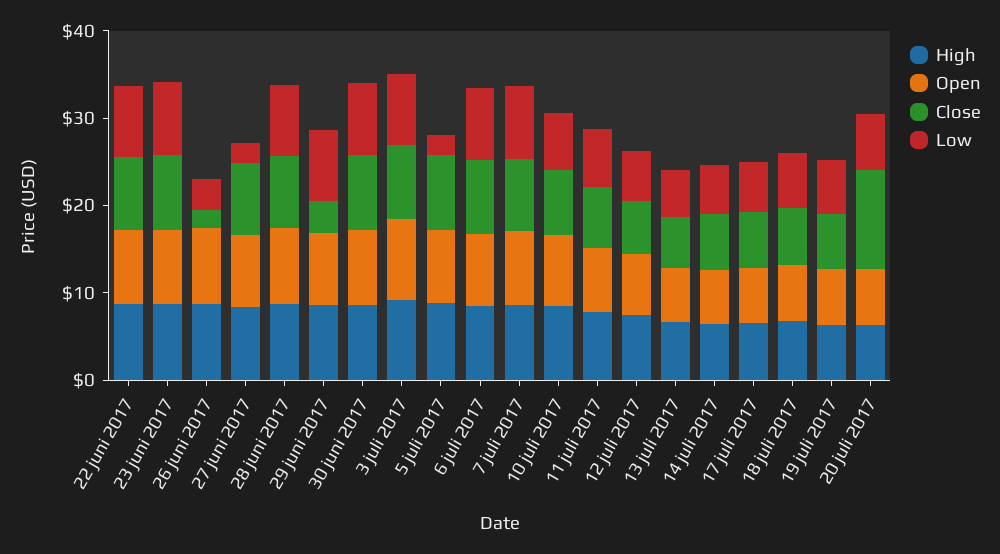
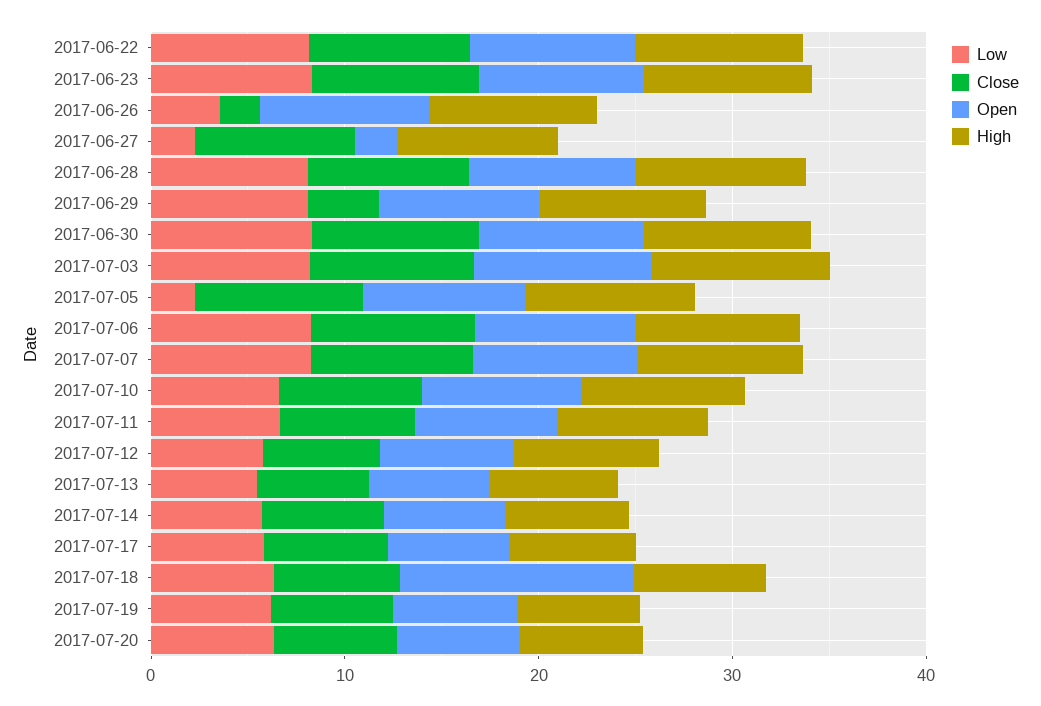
  {
    "High": {
      "22 juni 2017": 8,
      "23 juni 2017": 8,
      "26 juni 2017": 8,
      "27 juni 2017": 8,
      "28 juni 2017": 8,
      "29 juni 2017": 8,
      "30 juni 2017": 8,
      "3 juli 2017": 10,
      "5 juli 2017": 8,
      "6 juli 2017": 8,
      "7 juli 2017": 8,
      "10 juli 2017": 8,
      "11 juli 2017": 8,
      "12 juli 2017": 8,
      "13 juli 2017": 6,
      "14 juli 2017": 6,
      "17 juli 2017": 6,
      "18 juli 2017": 6,
      "19 juli 2017": 6,
      "20 juli 2017": 6
    },
    "Open": {
      "22 juni 2017": 8,
      "23 juni 2017": 8,
      "26 juni 2017": 8,
-     "27 juni 2017": 8,
+     "27 juni 2017": 2,
      "28 juni 2017": 8,
      "29 juni 2017": 8,
      "30 juni 2017": 8,
      "3 juli 2017": 10,
      "5 juli 2017": 8,
      "6 juli 2017": 8,
      "7 juli 2017": 8,
      "10 juli 2017": 8,
      "11 juli 2017": 8,
      "12 juli 2017": 6,
      "13 juli 2017": 6,
      "14 juli 2017": 6,
      "17 juli 2017": 6,
-     "18 juli 2017": 6,
+     "18 juli 2017": 12,
      "19 juli 2017": 6,
      "20 juli 2017": 6
    },
    "Close": {
      "22 juni 2017": 8,
      "23 juni 2017": 8,
      "26 juni 2017": 2,
      "27 juni 2017": 8,
      "28 juni 2017": 8,
      "29 juni 2017": 4,
      "30 juni 2017": 8,
      "3 juli 2017": 8,
      "5 juli 2017": 8,
      "6 juli 2017": 8,
      "7 juli 2017": 8,
      "10 juli 2017": 8,
      "11 juli 2017": 6,
      "12 juli 2017": 6,
      "13 juli 2017": 6,
      "14 juli 2017": 6,
      "17 juli 2017": 6,
      "18 juli 2017": 6,
      "19 juli 2017": 6,
-     "20 juli 2017": 12
+     "20 juli 2017": 6
    },
    "Low": {
      "22 juni 2017": 8,
      "23 juni 2017": 8,
      "26 juni 2017": 4,
      "27 juni 2017": 2,
      "28 juni 2017": 8,
      "29 juni 2017": 8,
      "30 juni 2017": 8,
      "3 juli 2017": 8,
      "5 juli 2017": 2,
      "6 juli 2017": 8,
      "7 juli 2017": 8,
      "10 juli 2017": 6,
      "11 juli 2017": 6,
      "12 juli 2017": 6,
      "13 juli 2017": 6,
      "14 juli 2017": 6,
      "17 juli 2017": 6,
      "18 juli 2017": 6,
      "19 juli 2017": 6,
      "20 juli 2017": 6
    }
  }

